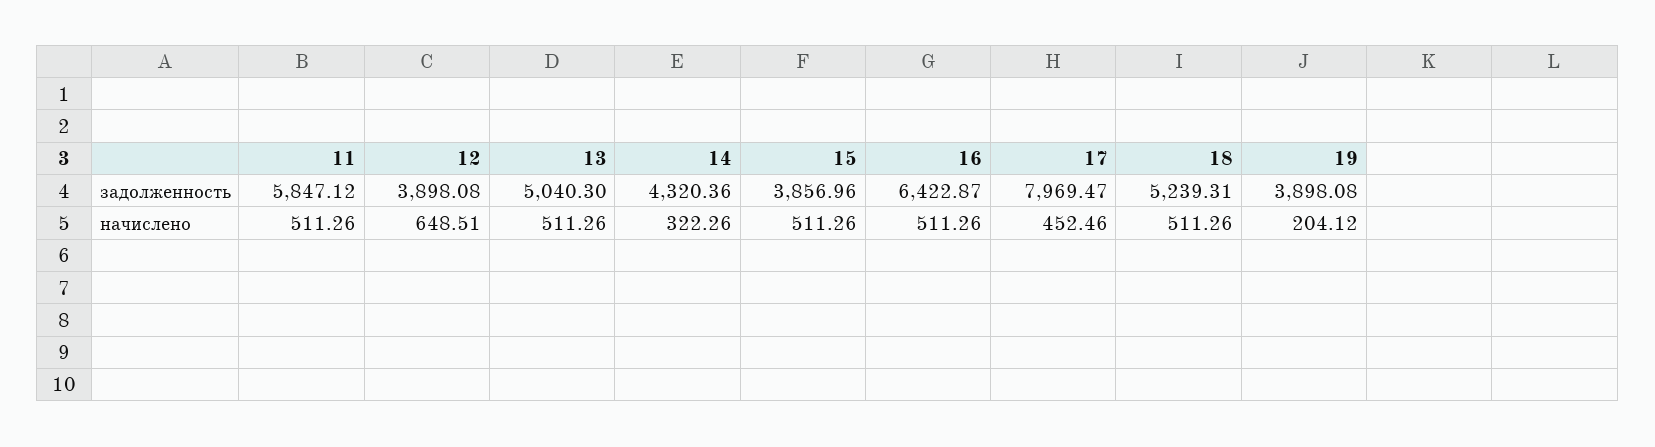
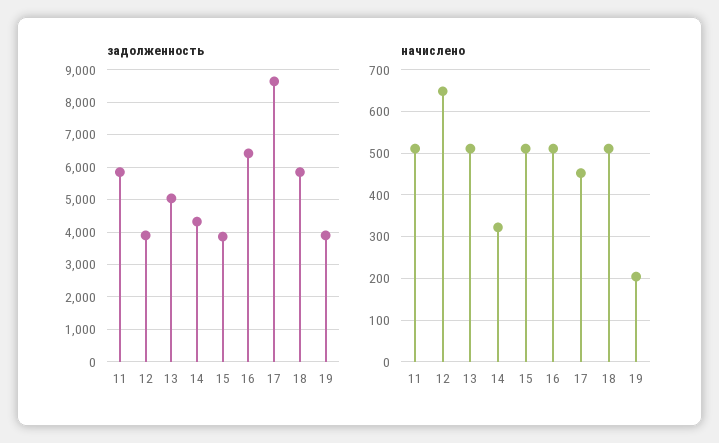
  {
    "задолженность": {
      "11": 5847.12,
      "12": 3898.08,
      "13": 5040.3,
      "14": 4320.36,
      "15": 3856.96,
      "16": 6422.87,
-     "17": 7969.47,
+     "17": 8600,
-     "18": 5239.31,
+     "18": 5800,
      "19": 3898.08
    },
    "начислено": {
      "11": 511.26,
      "12": 648.51,
      "13": 511.26,
      "14": 322.26,
      "15": 511.26,
      "16": 511.26,
      "17": 452.46,
      "18": 511.26,
      "19": 204.12
    }
  }

